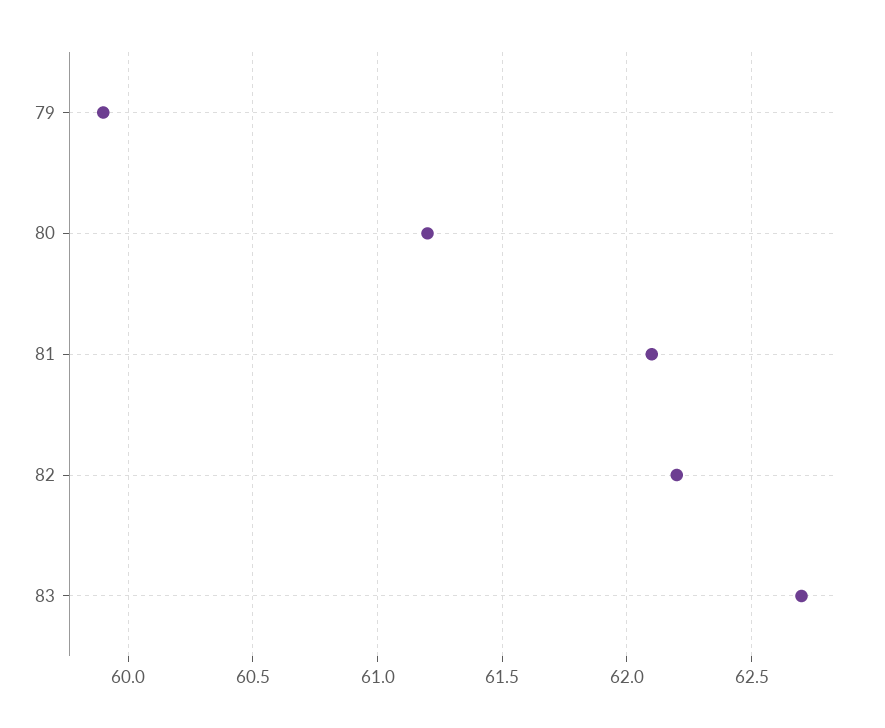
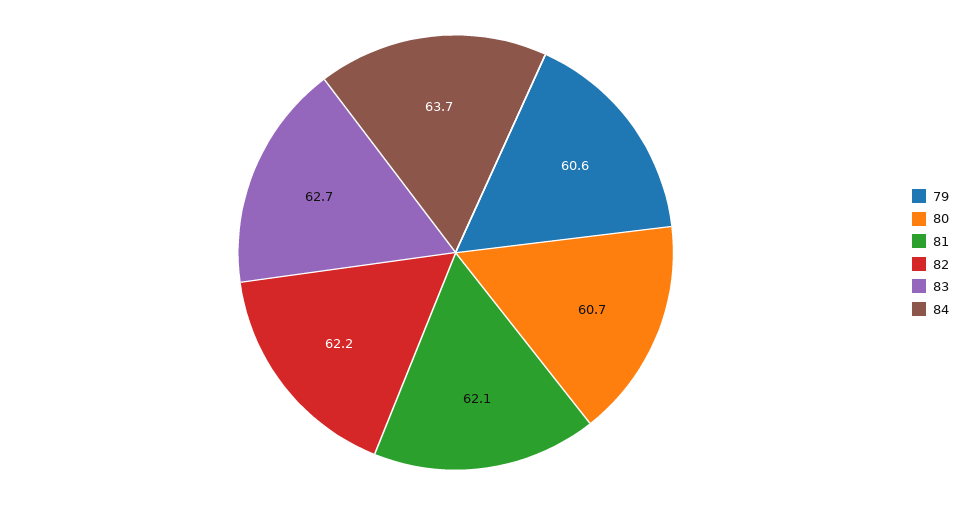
  {
-   "79": 59.9,
+   "79": 60.6,
-   "80": 61.2,
+   "80": 60.7,
    "81": 62.1,
    "82": 62.2,
-   "83": 62.7
+   "83": 62.7,
+   "84": 63.7
  }

